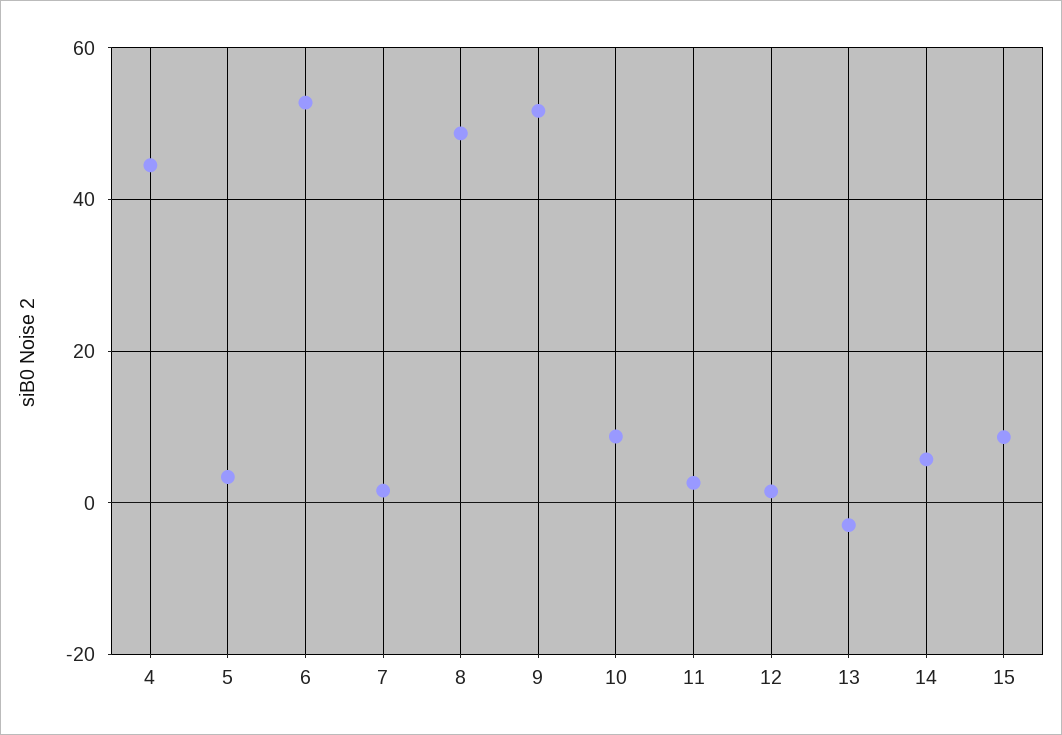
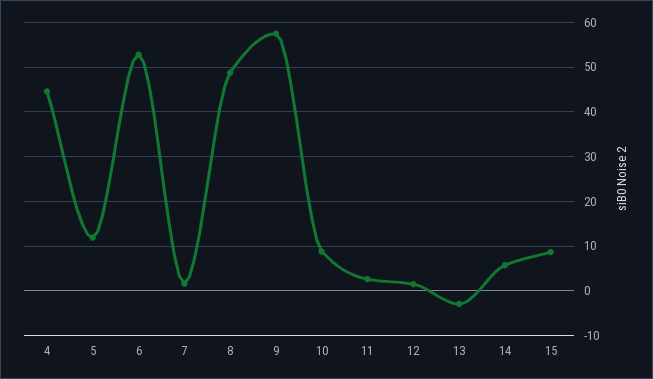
  {
    "4": 44,
-   "5": 4,
+   "5": 12,
    "6": 52,
    "7": 2,
    "8": 48,
-   "9": 52,
+   "9": 58,
    "10": 8,
    "11": 2,
    "12": 2,
    "13": -2,
    "14": 6,
    "15": 8
  }

